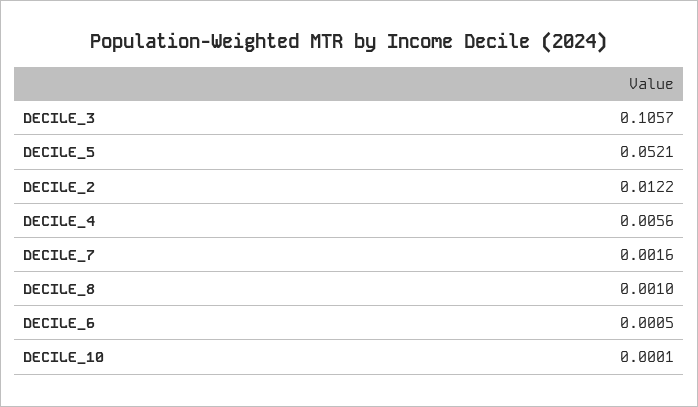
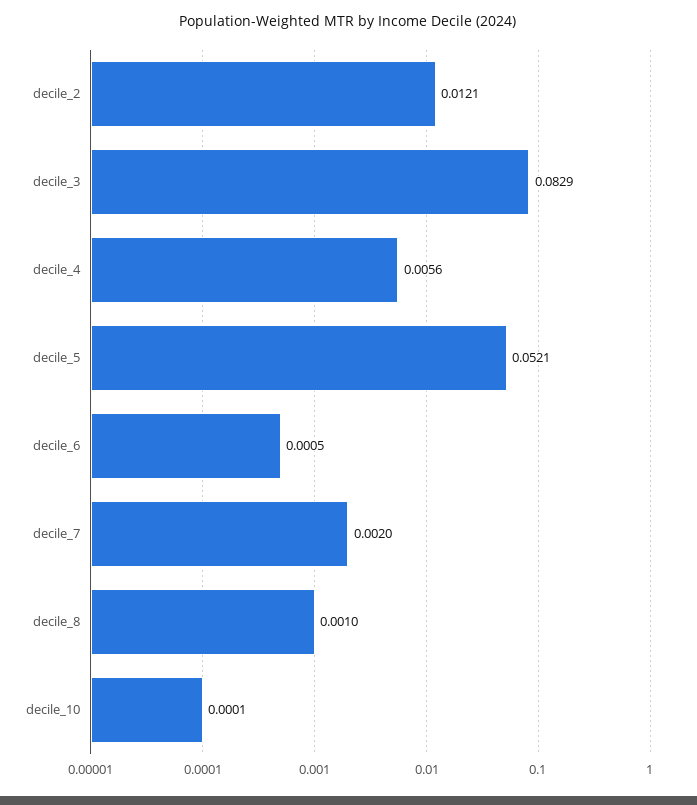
  {
-   "DECILE_3": 0.1057,
+   "DECILE_3": 0.0829,
    "DECILE_5": 0.0521,
-   "DECILE_2": 0.0122,
+   "DECILE_2": 0.0121,
    "DECILE_4": 0.0056,
-   "DECILE_7": 0.0016,
+   "DECILE_7": 0.002,
    "DECILE_8": 0.001,
    "DECILE_6": 0.0005,
    "DECILE_10": 0.0001
  }

